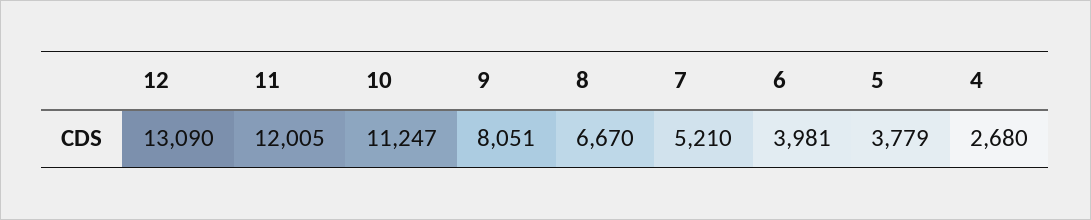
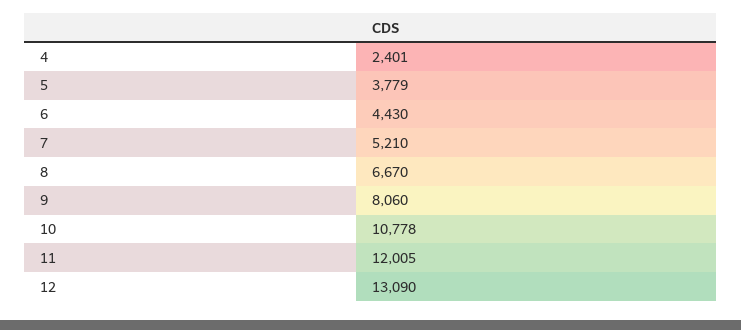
  {
    "12": 13090,
    "11": 12005,
-   "10": 11247,
+   "10": 10778,
-   "9": 8051,
+   "9": 8060,
    "8": 6670,
    "7": 5210,
-   "6": 3981,
+   "6": 4430,
    "5": 3779,
-   "4": 2680
+   "4": 2401
  }

